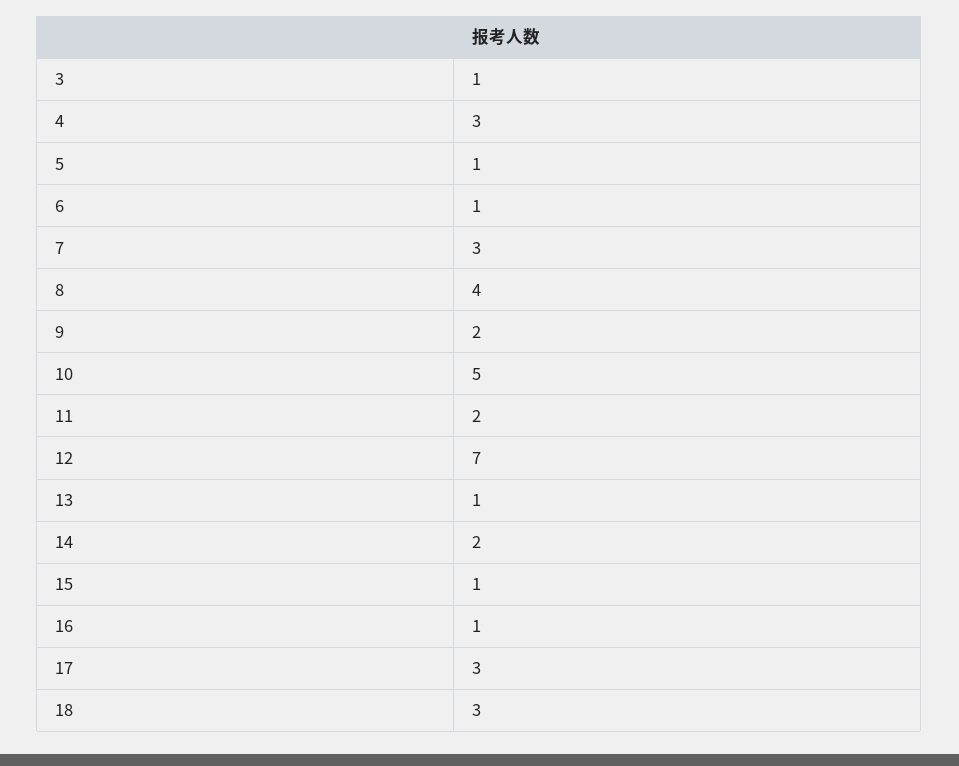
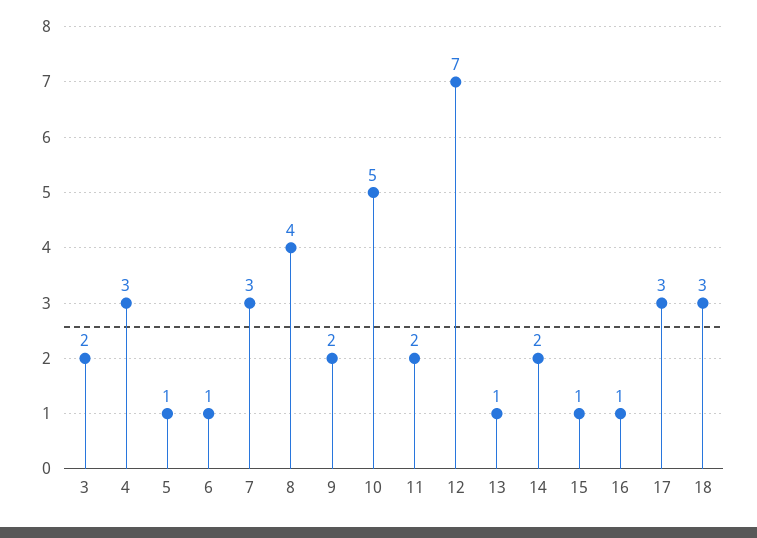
  {
-   "3": 1,
+   "3": 2,
    "4": 3,
    "5": 1,
    "6": 1,
    "7": 3,
    "8": 4,
    "9": 2,
    "10": 5,
    "11": 2,
    "12": 7,
    "13": 1,
    "14": 2,
    "15": 1,
    "16": 1,
    "17": 3,
    "18": 3
  }

